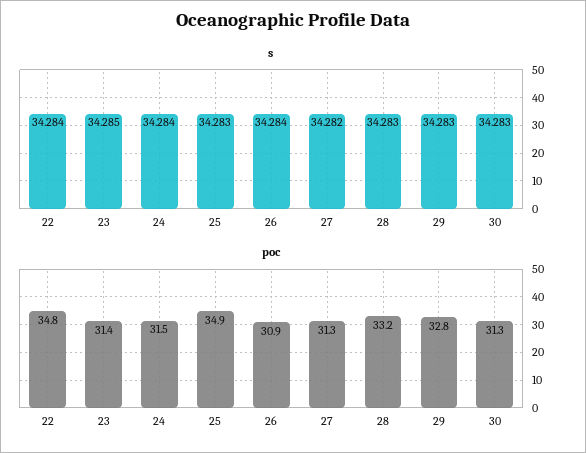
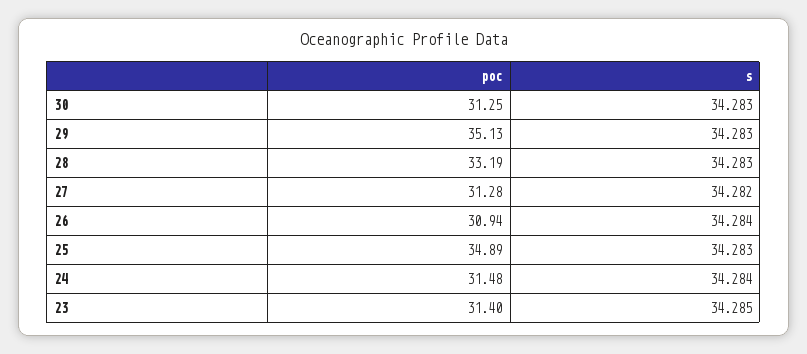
  {
    "s": {
-     "22": 34.284,
      "23": 34.285,
      "24": 34.284,
      "25": 34.283,
      "26": 34.284,
      "27": 34.282,
      "28": 34.283,
      "29": 34.283,
      "30": 34.283
    },
    "poc": {
-     "22": 34.8,
      "23": 31.4,
      "24": 31.48,
      "25": 34.89,
      "26": 30.94,
      "27": 31.28,
      "28": 33.19,
-     "29": 32.8,
+     "29": 35.13,
      "30": 31.25
    }
  }

